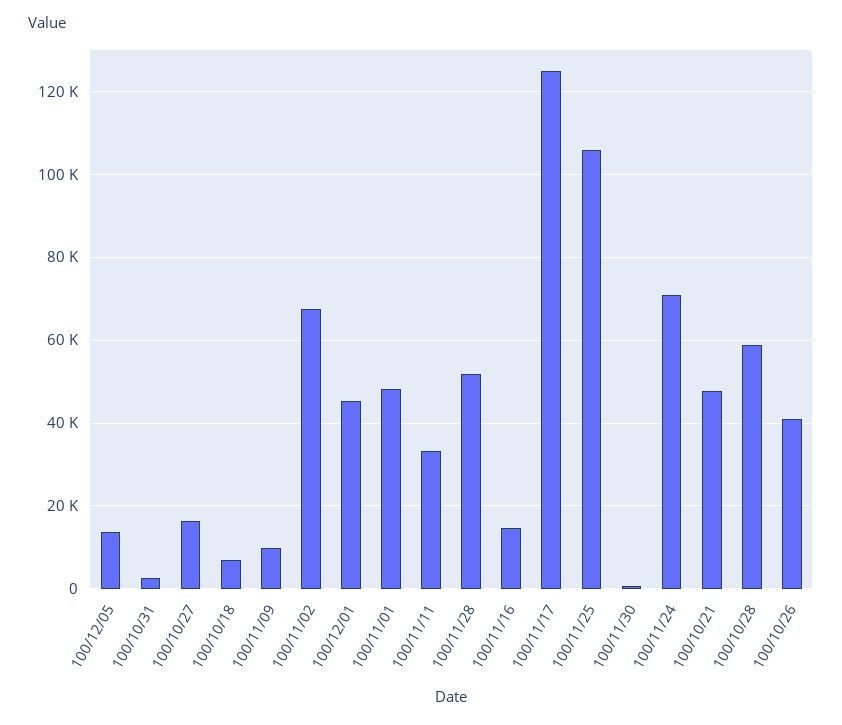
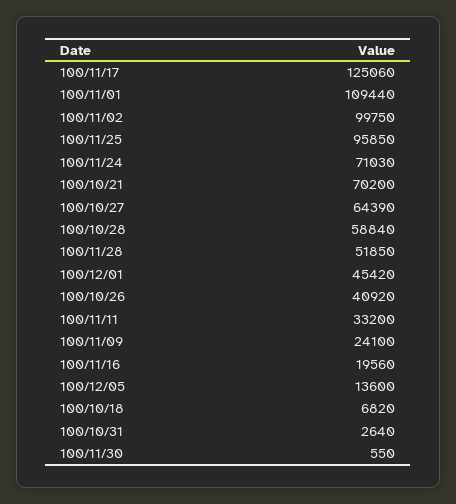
  {
    "100/12/05": 13600,
    "100/10/31": 2640,
-   "100/10/27": 16000,
+   "100/10/27": 64390,
    "100/10/18": 6820,
-   "100/11/09": 10000,
+   "100/11/09": 24100,
-   "100/11/02": 68000,
+   "100/11/02": 99750,
    "100/12/01": 45420,
-   "100/11/01": 48000,
+   "100/11/01": 109440,
    "100/11/11": 33200,
    "100/11/28": 51850,
-   "100/11/16": 14000,
+   "100/11/16": 19560,
    "100/11/17": 125060,
-   "100/11/25": 106000,
+   "100/11/25": 95850,
    "100/11/30": 550,
    "100/11/24": 71030,
-   "100/10/21": 48000,
+   "100/10/21": 70200,
    "100/10/28": 58840,
    "100/10/26": 40920
  }

